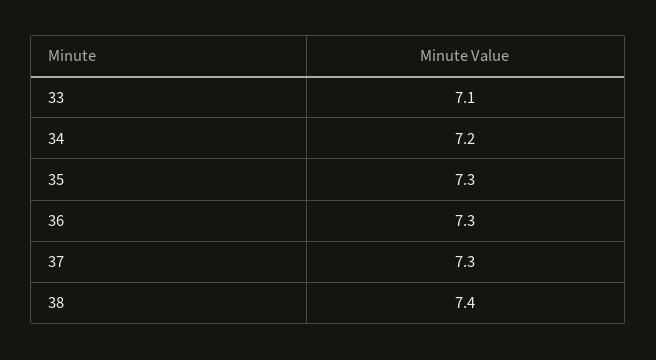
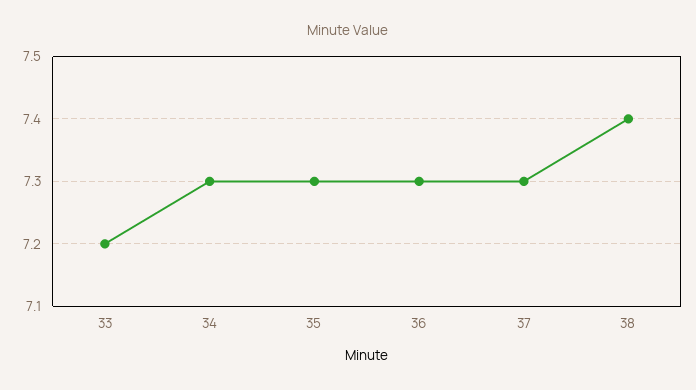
  {
-   "33": 7.1,
+   "33": 7.2,
-   "34": 7.2,
+   "34": 7.3,
    "35": 7.3,
    "36": 7.3,
    "37": 7.3,
    "38": 7.4
  }

